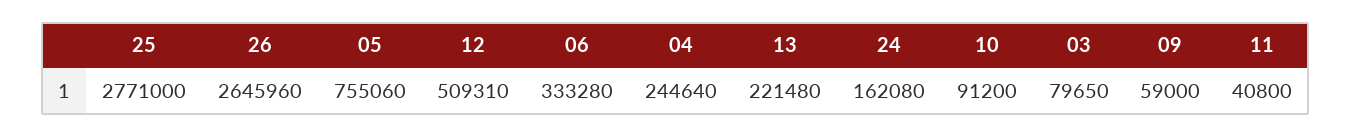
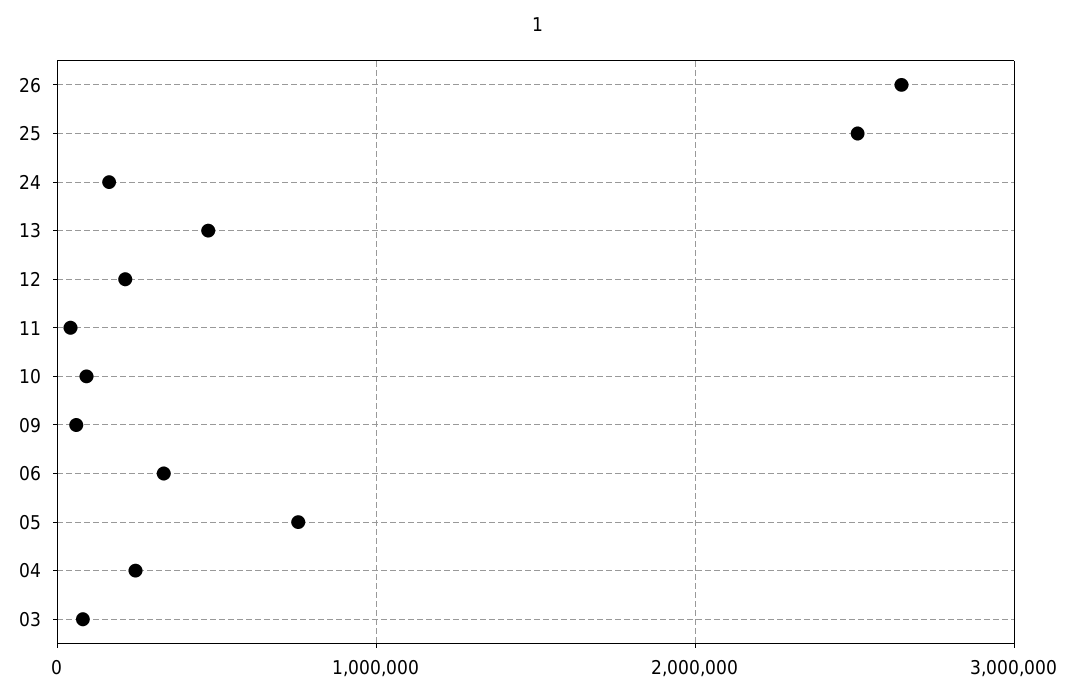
  {
-   "25": 2771000,
+   "25": 2500000,
    "26": 2645960,
    "05": 755060,
-   "12": 509310,
+   "12": 200000,
    "06": 333280,
    "04": 244640,
-   "13": 221480,
+   "13": 500000,
    "24": 162080,
    "10": 91200,
    "03": 79650,
    "09": 59000,
    "11": 40800
  }

